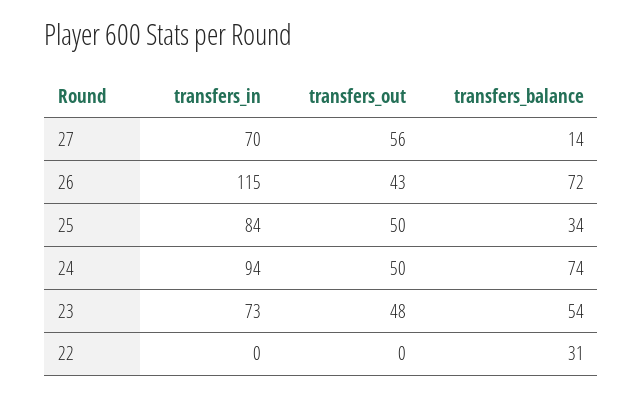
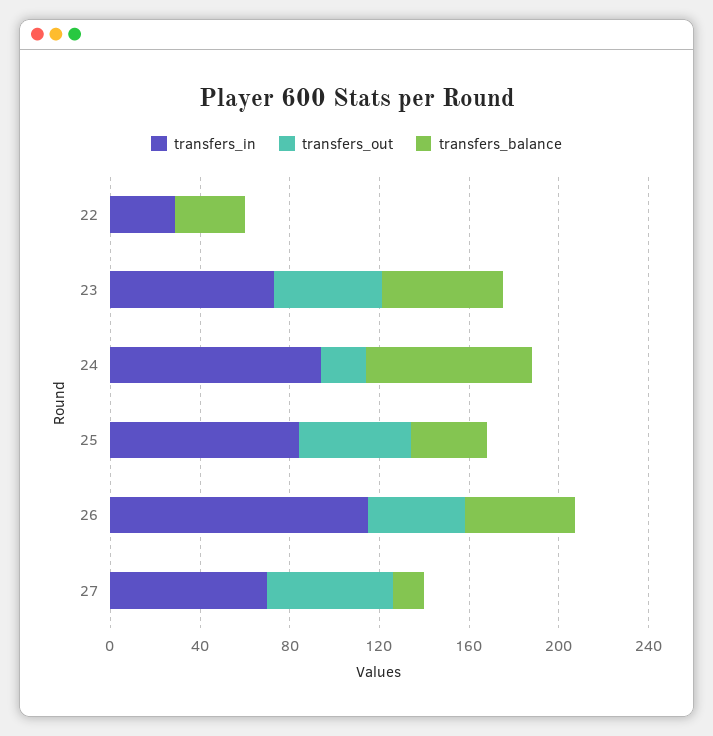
  {
    "transfers_in": {
      "27": 70,
      "26": 115,
      "25": 84,
      "24": 94,
      "23": 73,
-     "22": 0
+     "22": 30
    },
    "transfers_out": {
      "27": 56,
      "26": 43,
      "25": 50,
-     "24": 50,
+     "24": 20,
      "23": 48,
      "22": 0
    },
    "transfers_balance": {
      "27": 14,
-     "26": 72,
+     "26": 50,
      "25": 34,
      "24": 74,
      "23": 54,
      "22": 31
    }
  }

